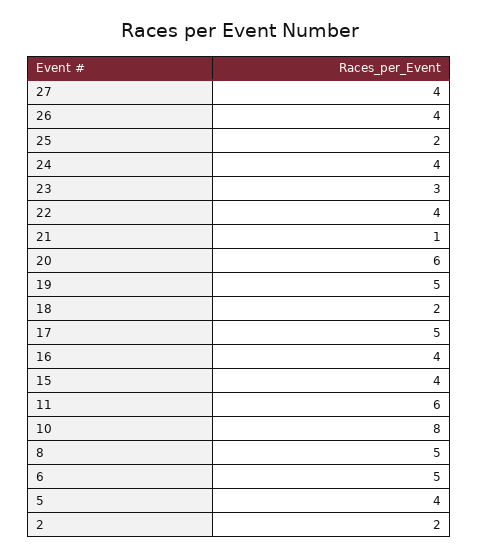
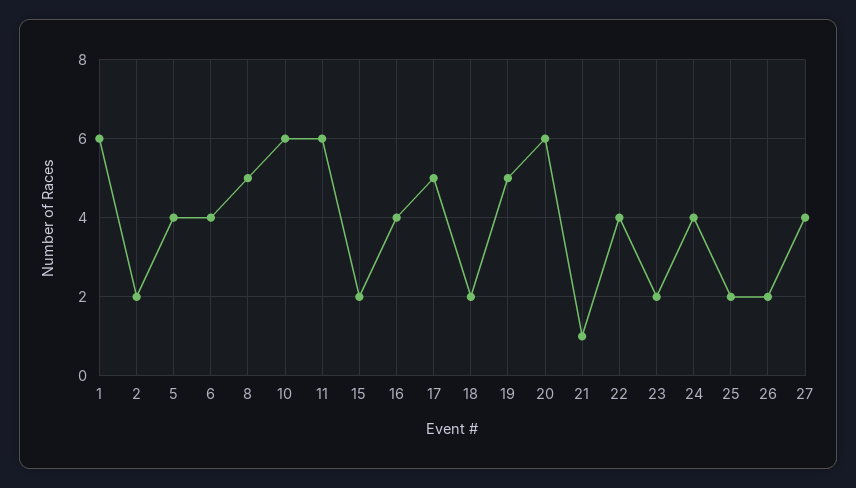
  {
    "27": 4,
-   "26": 4,
+   "26": 2,
    "25": 2,
    "24": 4,
-   "23": 3,
+   "23": 2,
    "22": 4,
    "21": 1,
    "20": 6,
    "19": 5,
    "18": 2,
    "17": 5,
    "16": 4,
-   "15": 4,
+   "15": 2,
    "11": 6,
-   "10": 8,
+   "10": 6,
    "8": 5,
-   "6": 5,
+   "6": 4,
    "5": 4,
-   "2": 2
+   "2": 2,
+   "1": 6
  }

